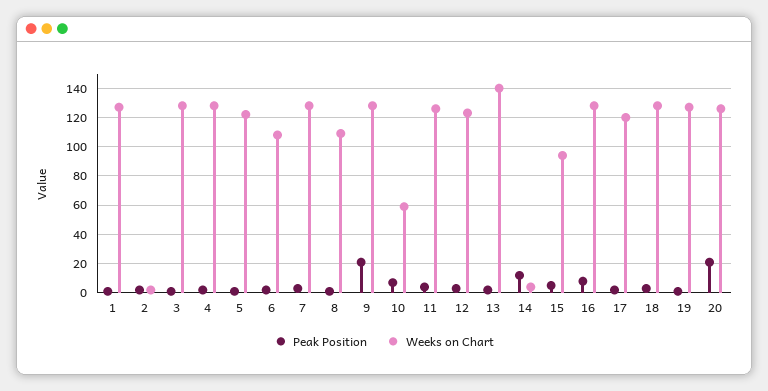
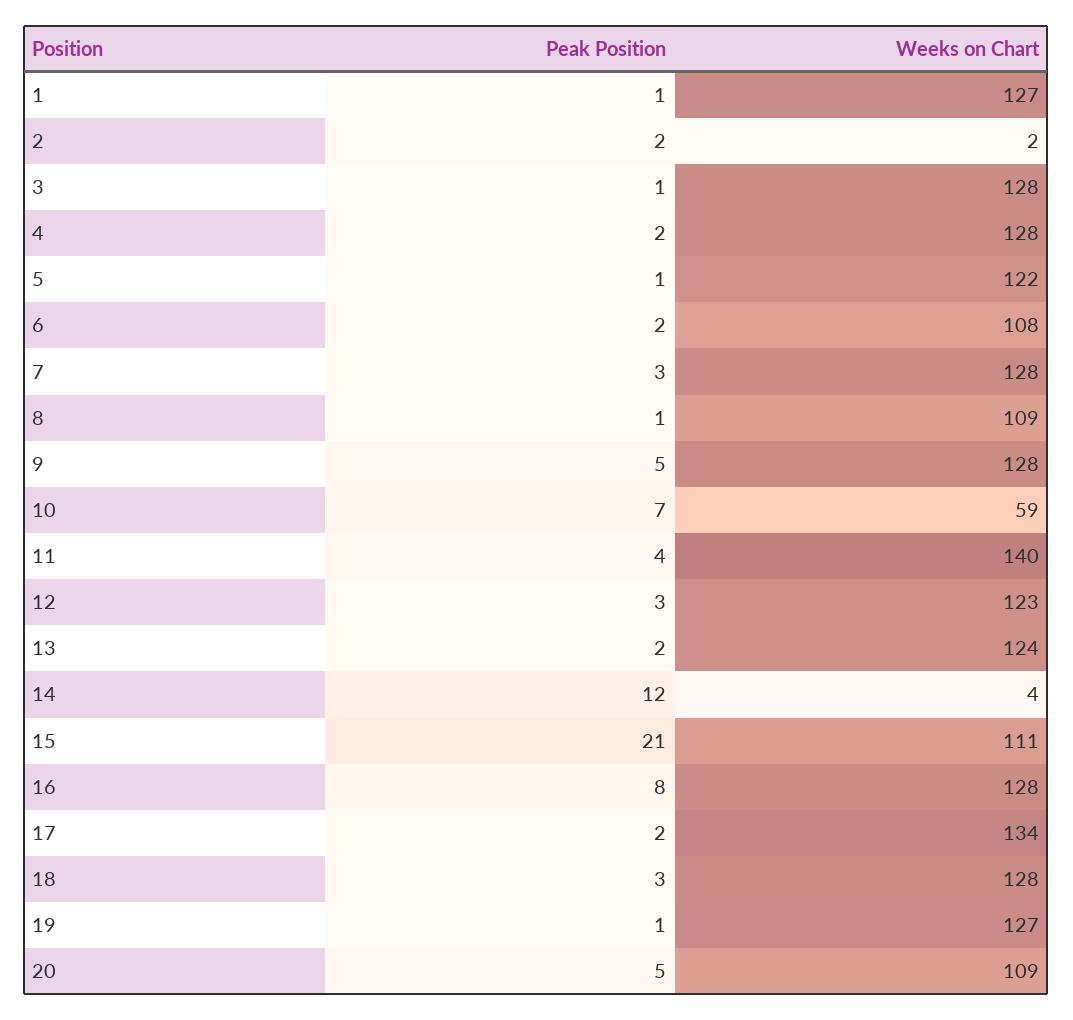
  {
    "Peak Position": {
      "1": 1,
      "2": 2,
      "3": 1,
      "4": 2,
      "5": 1,
      "6": 2,
      "7": 3,
      "8": 1,
-     "9": 20,
+     "9": 5,
      "10": 7,
      "11": 4,
      "12": 3,
      "13": 2,
      "14": 12,
-     "15": 5,
+     "15": 21,
      "16": 8,
      "17": 2,
      "18": 3,
      "19": 1,
-     "20": 20
+     "20": 5
    },
    "Weeks on Chart": {
      "1": 127,
      "2": 2,
      "3": 128,
      "4": 128,
      "5": 122,
      "6": 108,
      "7": 128,
      "8": 109,
      "9": 128,
      "10": 59,
-     "11": 125,
+     "11": 140,
      "12": 123,
-     "13": 140,
+     "13": 124,
      "14": 4,
-     "15": 95,
+     "15": 111,
      "16": 128,
-     "17": 120,
+     "17": 134,
      "18": 128,
      "19": 127,
-     "20": 125
+     "20": 109
    }
  }

